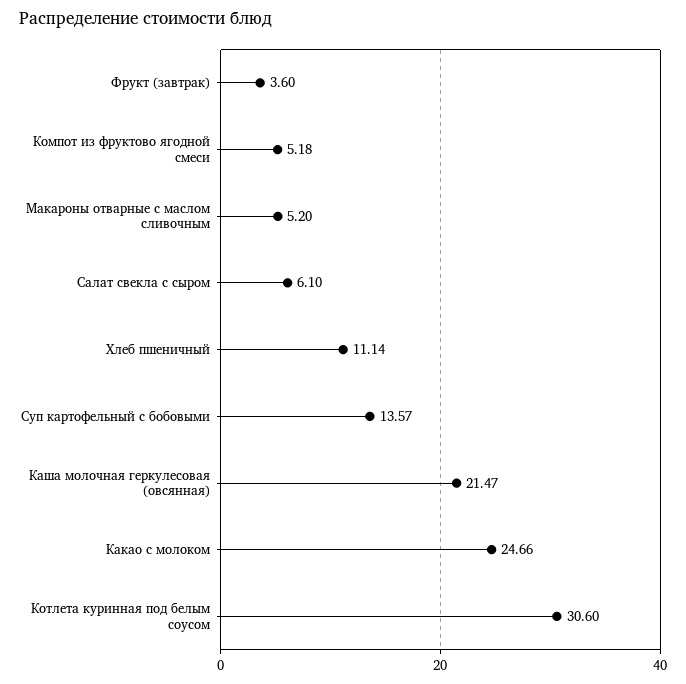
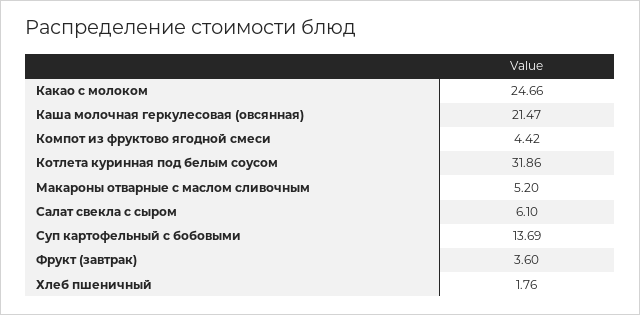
  {
    "Фрукт (завтрак)": 3.6,
-   "Компот из фруктово ягодной смеси": 5.18,
+   "Компот из фруктово ягодной смеси": 4.42,
    "Макароны отварные с маслом сливочным": 5.2,
    "Салат свекла с сыром": 6.1,
-   "Хлеб пшеничный": 11.14,
+   "Хлеб пшеничный": 1.76,
-   "Суп картофельный с бобовыми": 13.57,
+   "Суп картофельный с бобовыми": 13.69,
    "Каша молочная геркулесовая (овсянная)": 21.47,
    "Какао с молоком": 24.66,
-   "Котлета куринная под белым соусом": 30.6
+   "Котлета куринная под белым соусом": 31.86
  }

